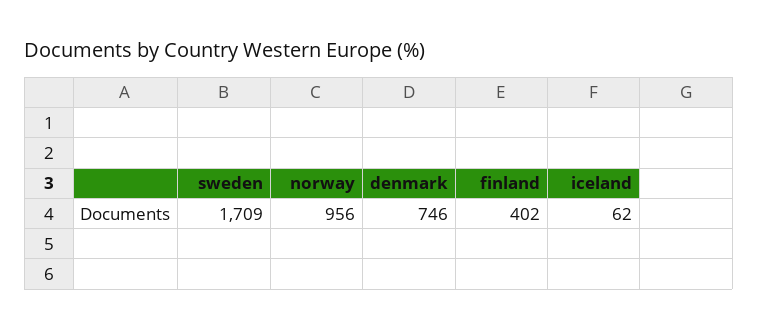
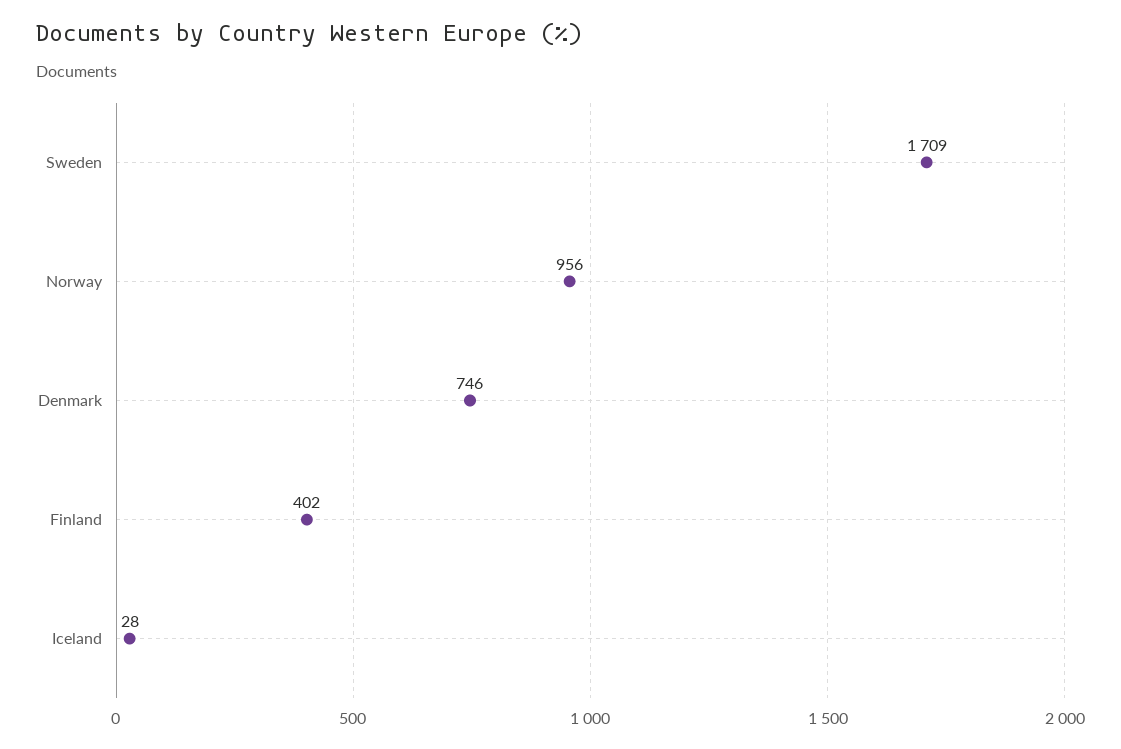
  {
    "sweden": 1709,
    "norway": 956,
    "denmark": 746,
    "finland": 402,
-   "iceland": 62
+   "iceland": 28
  }

